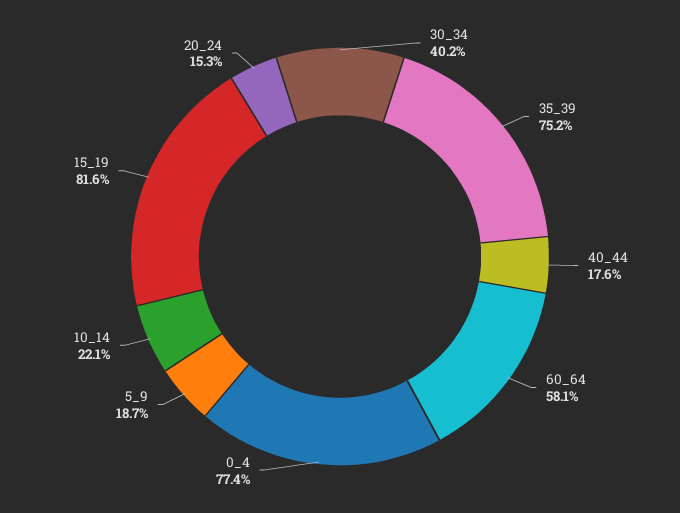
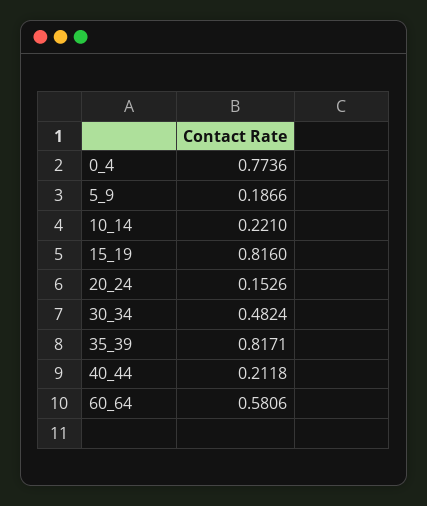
  {
-   "30_34": 0.402,
+   "30_34": 0.4824,
-   "35_39": 0.752,
+   "35_39": 0.8171,
-   "40_44": 0.176,
+   "40_44": 0.2118,
    "60_64": 0.5806,
    "0_4": 0.7736,
    "5_9": 0.1866,
    "10_14": 0.221,
    "15_19": 0.816,
    "20_24": 0.1526
  }

